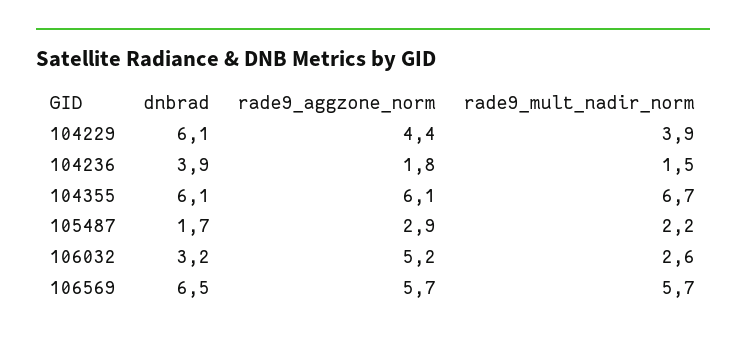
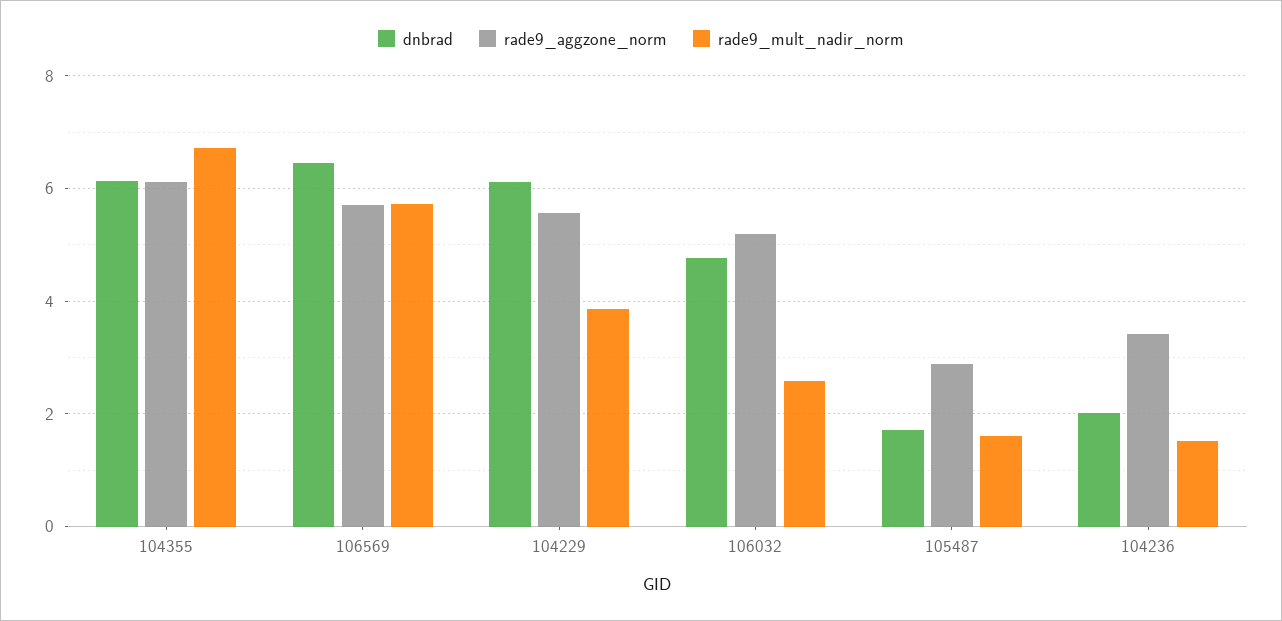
  {
    "dnbrad": {
      "104229": 6.1,
-     "104236": 3.9,
+     "104236": 2,
      "104355": 6.1,
      "105487": 1.7,
-     "106032": 3.2,
+     "106032": 4.8,
      "106569": 6.5
    },
    "rade9_aggzone_norm": {
-     "104229": 4.4,
+     "104229": 5.6,
-     "104236": 1.8,
+     "104236": 3.4,
      "104355": 6.1,
      "105487": 2.9,
      "106032": 5.2,
      "106569": 5.7
    },
    "rade9_mult_nadir_norm": {
      "104229": 3.9,
      "104236": 1.5,
      "104355": 6.7,
-     "105487": 2.2,
+     "105487": 1.6,
      "106032": 2.6,
      "106569": 5.7
    }
  }

